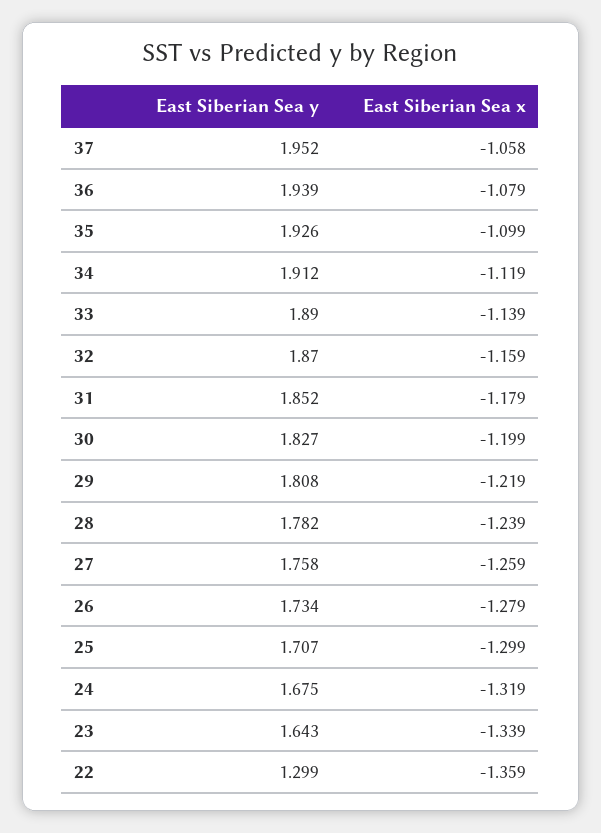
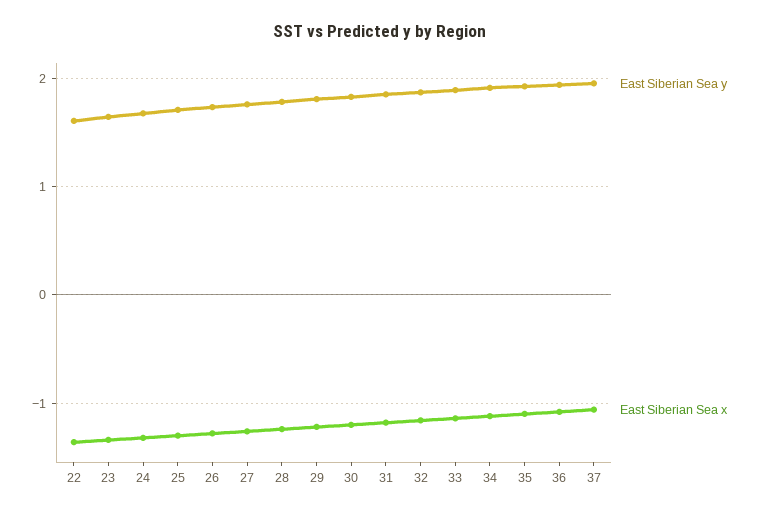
  {
    "East Siberian Sea y": {
      "37": 1.952,
      "36": 1.939,
      "35": 1.926,
      "34": 1.912,
      "33": 1.89,
      "32": 1.87,
      "31": 1.852,
      "30": 1.827,
      "29": 1.808,
      "28": 1.782,
      "27": 1.758,
      "26": 1.734,
      "25": 1.707,
      "24": 1.675,
      "23": 1.643,
-     "22": 1.299
+     "22": 1.6
    },
    "East Siberian Sea x": {
      "37": -1.058,
      "36": -1.079,
      "35": -1.099,
      "34": -1.119,
      "33": -1.139,
      "32": -1.159,
      "31": -1.179,
      "30": -1.199,
      "29": -1.219,
      "28": -1.239,
      "27": -1.259,
      "26": -1.279,
      "25": -1.299,
      "24": -1.319,
      "23": -1.339,
      "22": -1.359
    }
  }

